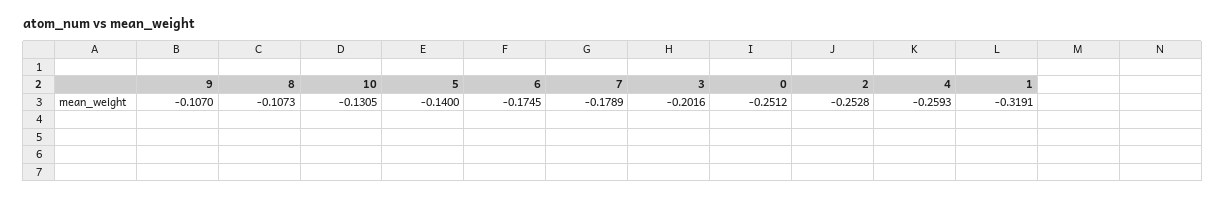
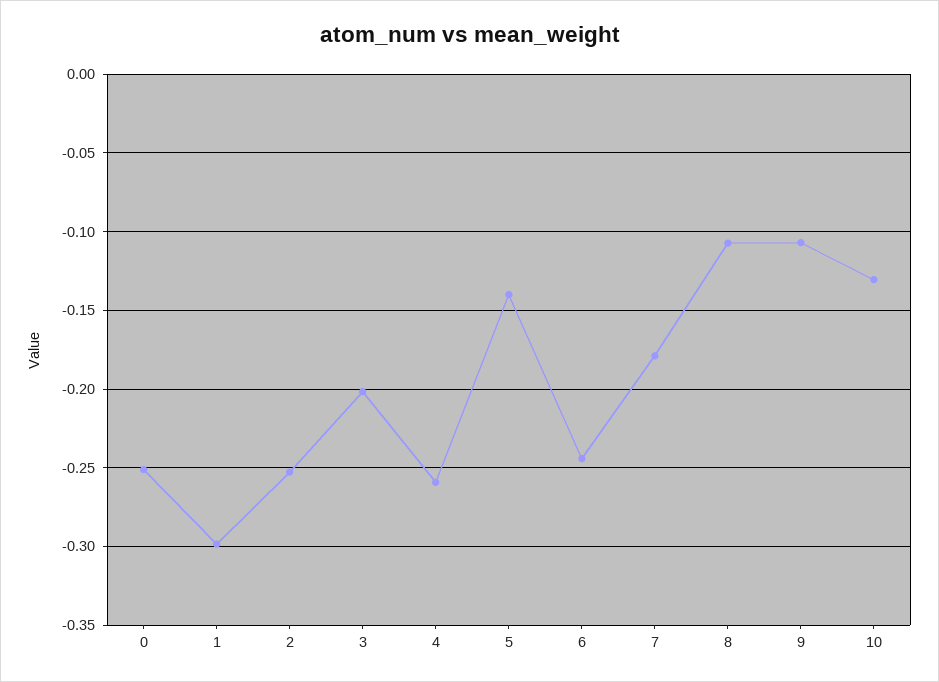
  {
    "9": -0.107,
    "8": -0.1073,
    "10": -0.1305,
    "5": -0.14,
-   "6": -0.1745,
+   "6": -0.245,
    "7": -0.1789,
    "3": -0.2016,
    "0": -0.2512,
    "2": -0.2528,
    "4": -0.2593,
-   "1": -0.3191
+   "1": -0.3
  }

